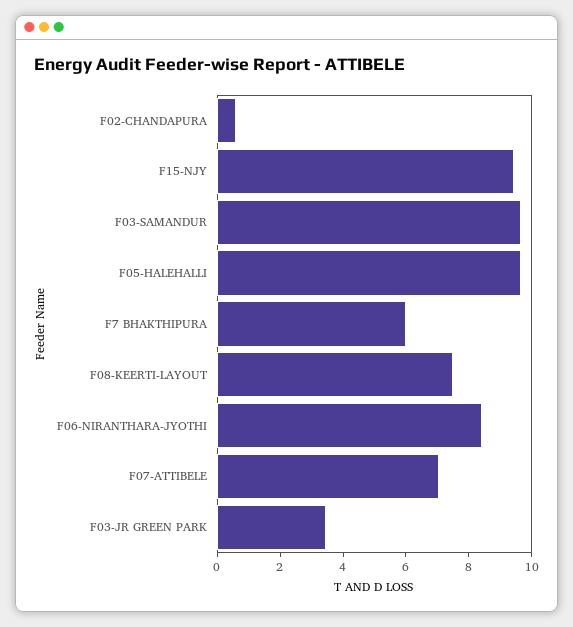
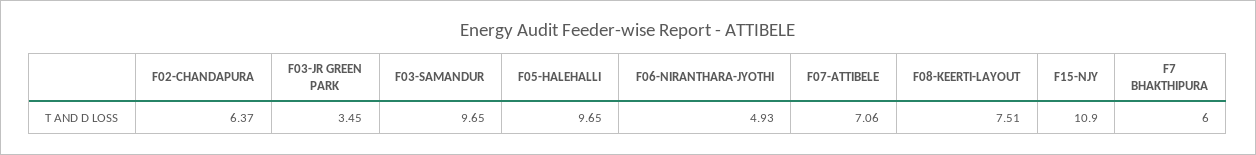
  {
-   "F02-CHANDAPURA": 0.5,
+   "F02-CHANDAPURA": 6.37,
-   "F15-NJY": 9.5,
+   "F15-NJY": 10.9,
    "F03-SAMANDUR": 9.65,
    "F05-HALEHALLI": 9.65,
    "F7 BHAKTHIPURA": 6,
    "F08-KEERTI-LAYOUT": 7.51,
-   "F06-NIRANTHARA-JYOTHI": 8.5,
+   "F06-NIRANTHARA-JYOTHI": 4.93,
    "F07-ATTIBELE": 7.06,
    "F03-JR GREEN PARK": 3.45
  }

